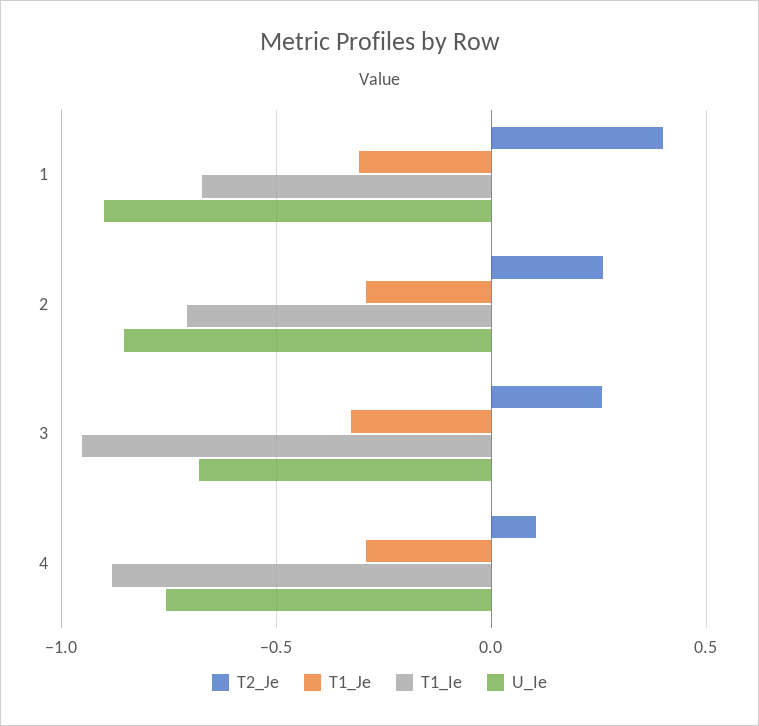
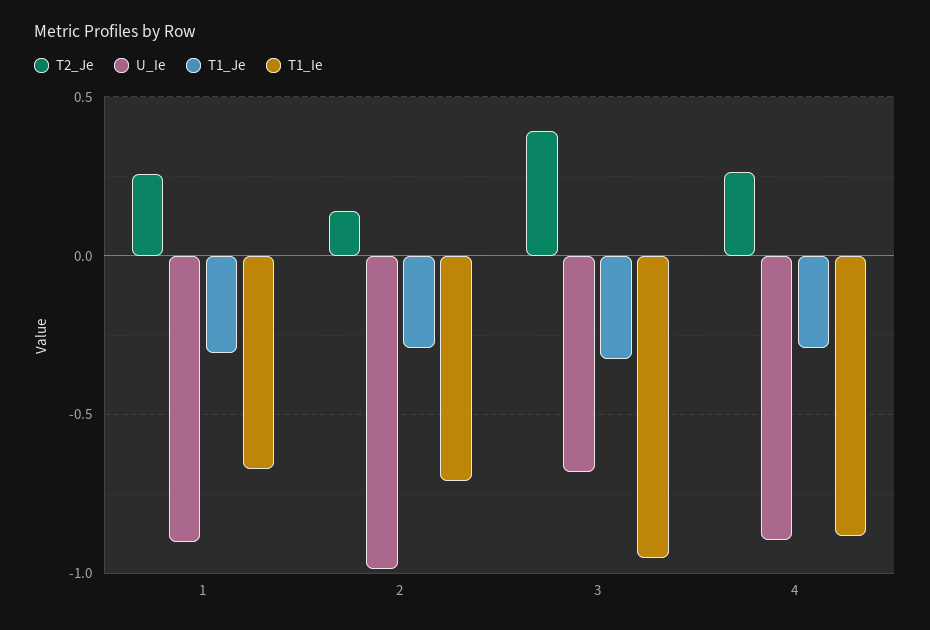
  {
    "T2_Je": {
-     "1": 0.4,
+     "1": 0.25,
-     "2": 0.25,
+     "2": 0.15,
-     "3": 0.25,
+     "3": 0.4,
-     "4": 0.1
+     "4": 0.25
    },
    "T1_Je": {
      "1": -0.3,
      "2": -0.3,
      "3": -0.35,
      "4": -0.3
    },
    "T1_Ie": {
      "1": -0.65,
      "2": -0.7,
      "3": -0.95,
      "4": -0.9
    },
    "U_Ie": {
      "1": -0.9,
-     "2": -0.85,
+     "2": -1,
      "3": -0.7,
-     "4": -0.75
+     "4": -0.9
    }
  }

